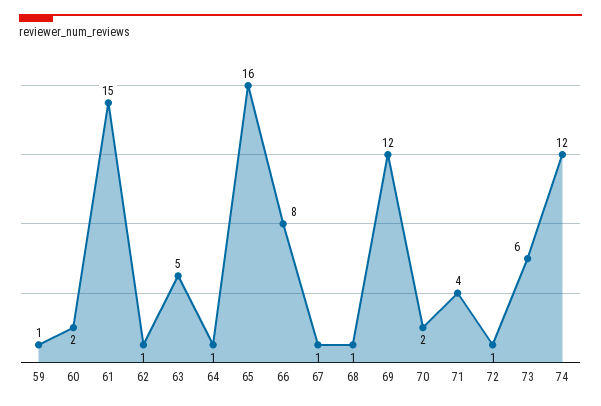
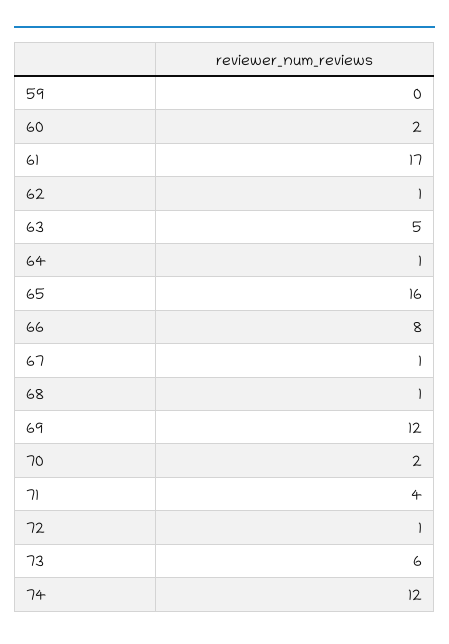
  {
-   "59": 1,
+   "59": 0,
    "60": 2,
-   "61": 15,
+   "61": 17,
    "62": 1,
    "63": 5,
    "64": 1,
    "65": 16,
    "66": 8,
    "67": 1,
    "68": 1,
    "69": 12,
    "70": 2,
    "71": 4,
    "72": 1,
    "73": 6,
    "74": 12
  }

